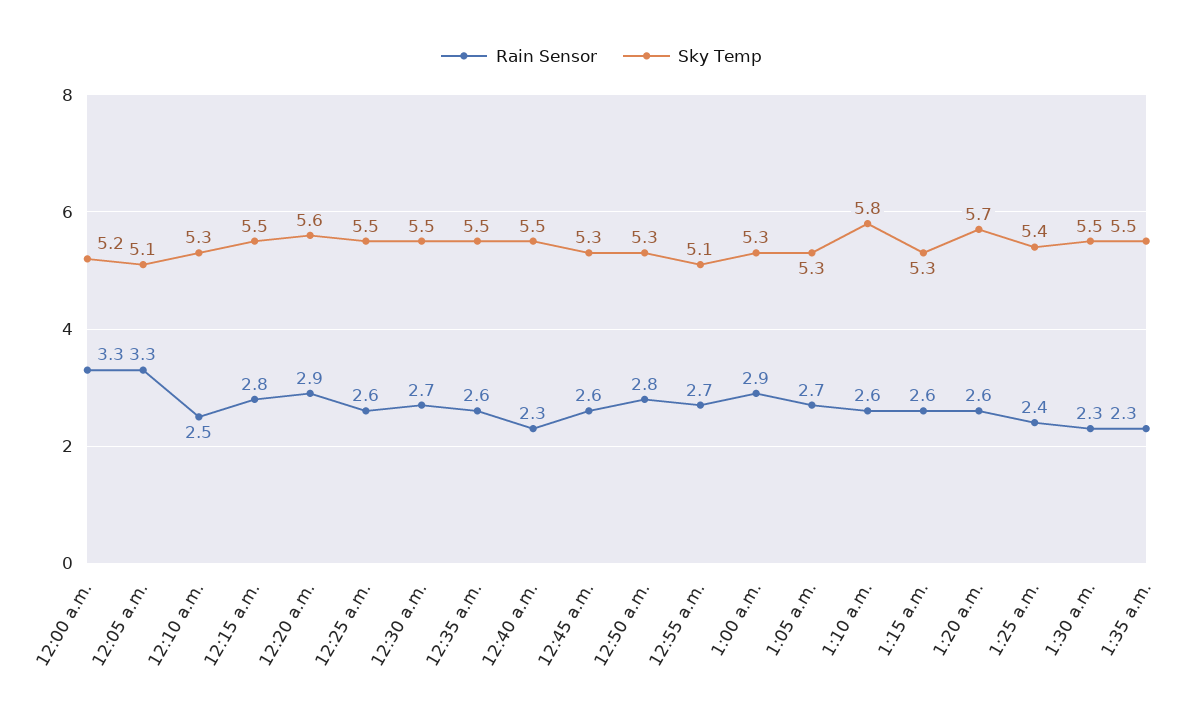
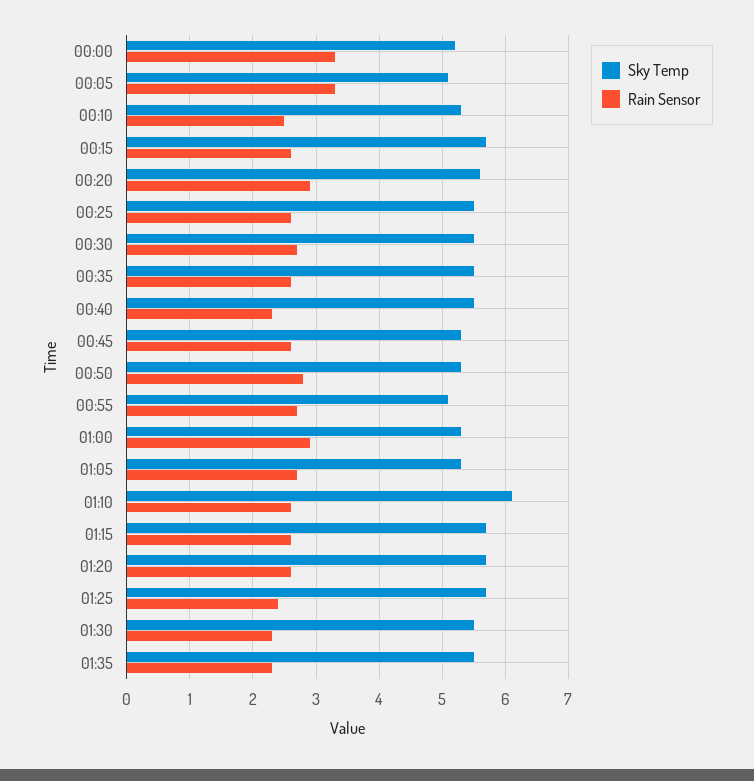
  {
    "Rain Sensor": {
      "12:00 a.m.": 3.3,
      "12:05 a.m.": 3.3,
      "12:10 a.m.": 2.5,
-     "12:15 a.m.": 2.8,
+     "12:15 a.m.": 2.6,
      "12:20 a.m.": 2.9,
      "12:25 a.m.": 2.6,
      "12:30 a.m.": 2.7,
      "12:35 a.m.": 2.6,
      "12:40 a.m.": 2.3,
      "12:45 a.m.": 2.6,
      "12:50 a.m.": 2.8,
      "12:55 a.m.": 2.7,
      "1:00 a.m.": 2.9,
      "1:05 a.m.": 2.7,
      "1:10 a.m.": 2.6,
      "1:15 a.m.": 2.6,
      "1:20 a.m.": 2.6,
      "1:25 a.m.": 2.4,
      "1:30 a.m.": 2.3,
      "1:35 a.m.": 2.3
    },
    "Sky Temp": {
      "12:00 a.m.": 5.2,
      "12:05 a.m.": 5.1,
      "12:10 a.m.": 5.3,
-     "12:15 a.m.": 5.5,
+     "12:15 a.m.": 5.7,
      "12:20 a.m.": 5.6,
      "12:25 a.m.": 5.5,
      "12:30 a.m.": 5.5,
      "12:35 a.m.": 5.5,
      "12:40 a.m.": 5.5,
      "12:45 a.m.": 5.3,
      "12:50 a.m.": 5.3,
      "12:55 a.m.": 5.1,
      "1:00 a.m.": 5.3,
      "1:05 a.m.": 5.3,
-     "1:10 a.m.": 5.8,
+     "1:10 a.m.": 6.1,
-     "1:15 a.m.": 5.3,
+     "1:15 a.m.": 5.7,
      "1:20 a.m.": 5.7,
-     "1:25 a.m.": 5.4,
+     "1:25 a.m.": 5.7,
      "1:30 a.m.": 5.5,
      "1:35 a.m.": 5.5
    }
  }

